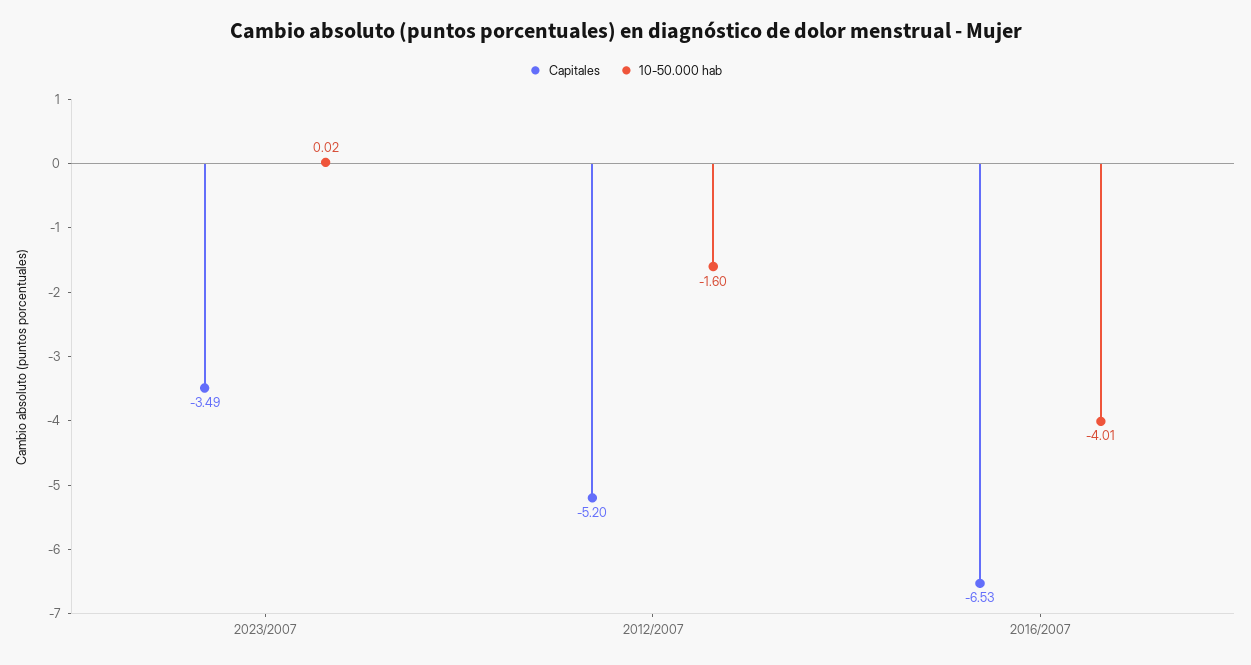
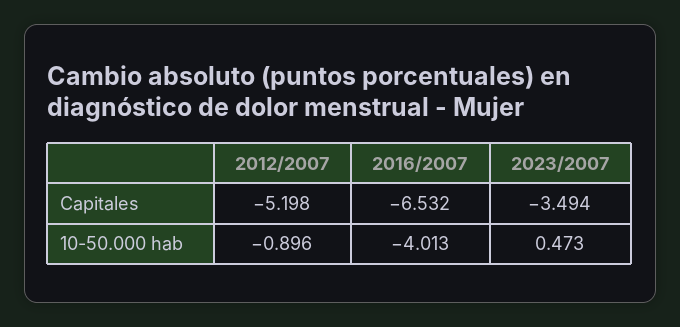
  {
    "Capitales": {
      "2023/2007": -3.494,
      "2012/2007": -5.198,
      "2016/2007": -6.532
    },
    "10-50.000 hab": {
-     "2023/2007": 0.02,
+     "2023/2007": 0.473,
-     "2012/2007": -1.6,
+     "2012/2007": -0.896,
      "2016/2007": -4.013
    }
  }

